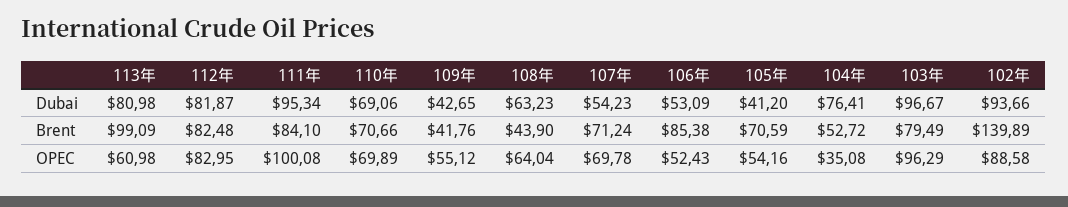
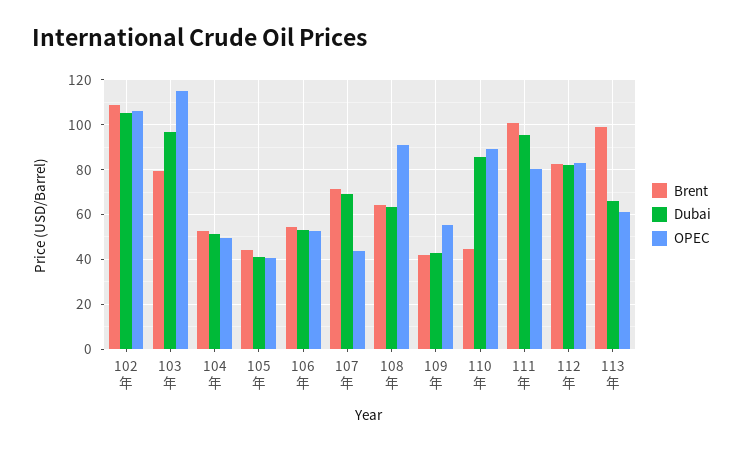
  {
    "Dubai": {
-     "113年": 80.98,
+     "113年": 65,
      "112年": 81.87,
      "111年": 95.34,
-     "110年": 69.06,
+     "110年": 85,
      "109年": 42.65,
      "108年": 63.23,
-     "107年": 54.23,
+     "107年": 70,
      "106年": 53.09,
      "105年": 41.2,
-     "104年": 76.41,
+     "104年": 50,
      "103年": 96.67,
-     "102年": 93.66
+     "102年": 105
    },
    "Brent": {
      "113年": 99.09,
      "112年": 82.48,
-     "111年": 84.1,
+     "111年": 100,
-     "110年": 70.66,
+     "110年": 45,
      "109年": 41.76,
-     "108年": 43.9,
+     "108年": 65,
      "107年": 71.24,
-     "106年": 85.38,
+     "106年": 55,
-     "105年": 70.59,
+     "105年": 45,
      "104年": 52.72,
      "103年": 79.49,
-     "102年": 139.89
+     "102年": 110
    },
    "OPEC": {
      "113年": 60.98,
      "112年": 82.95,
-     "111年": 100.08,
+     "111年": 80,
-     "110年": 69.89,
+     "110年": 90,
      "109年": 55.12,
-     "108年": 64.04,
+     "108年": 90,
-     "107年": 69.78,
+     "107年": 45,
      "106年": 52.43,
-     "105年": 54.16,
+     "105年": 40,
-     "104年": 35.08,
+     "104年": 50,
-     "103年": 96.29,
+     "103年": 115,
-     "102年": 88.58
+     "102年": 105
    }
  }

